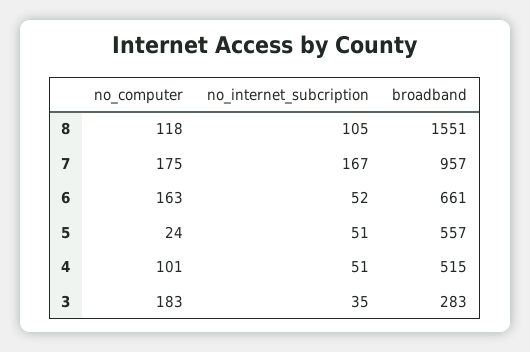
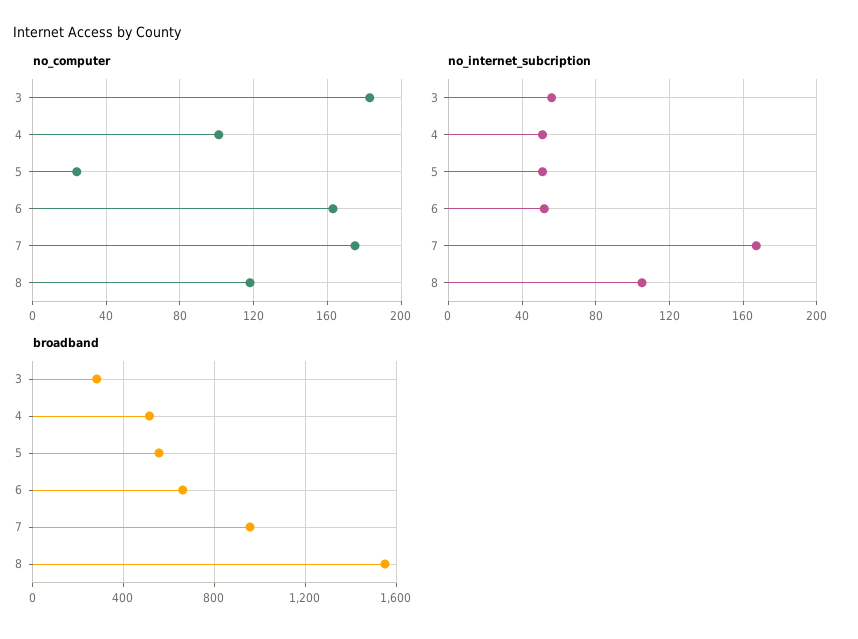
  {
    "no_computer": {
      "8": 118,
      "7": 175,
      "6": 163,
      "5": 24,
      "4": 101,
      "3": 183
    },
    "no_internet_subcription": {
      "8": 105,
      "7": 167,
      "6": 52,
      "5": 51,
      "4": 51,
-     "3": 35
+     "3": 55
    },
    "broadband": {
      "8": 1551,
      "7": 957,
      "6": 661,
      "5": 557,
      "4": 515,
      "3": 283
    }
  }

